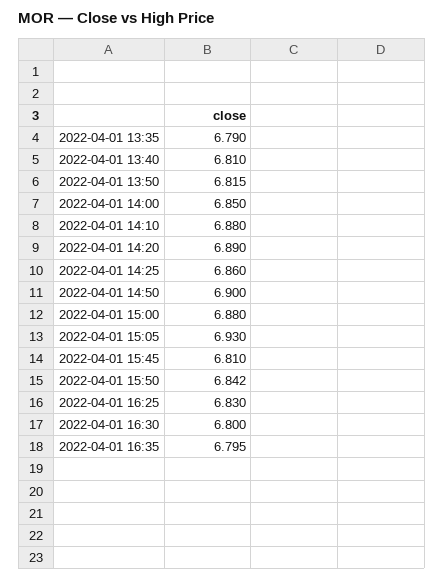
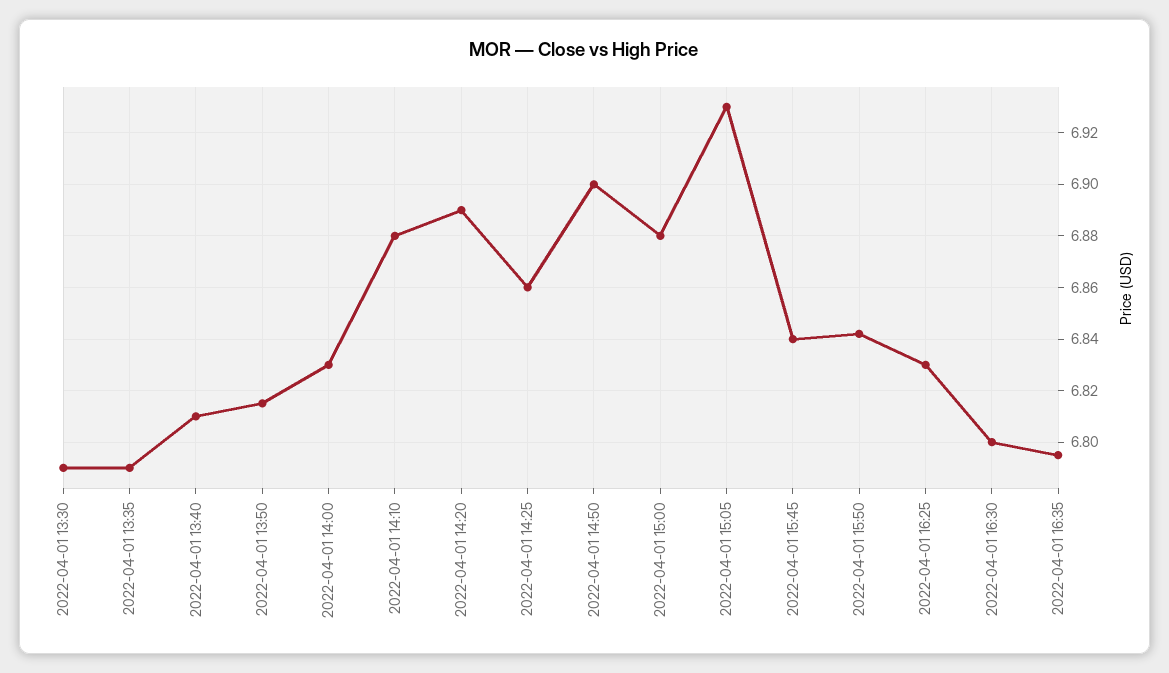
  {
    "2022-04-01 13:35": 6.79,
    "2022-04-01 13:40": 6.81,
    "2022-04-01 13:50": 6.815,
-   "2022-04-01 14:00": 6.85,
+   "2022-04-01 14:00": 6.83,
    "2022-04-01 14:10": 6.88,
    "2022-04-01 14:20": 6.89,
    "2022-04-01 14:25": 6.86,
    "2022-04-01 14:50": 6.9,
    "2022-04-01 15:00": 6.88,
    "2022-04-01 15:05": 6.93,
-   "2022-04-01 15:45": 6.81,
+   "2022-04-01 15:45": 6.84,
    "2022-04-01 15:50": 6.842,
    "2022-04-01 16:25": 6.83,
    "2022-04-01 16:30": 6.8,
-   "2022-04-01 16:35": 6.795
+   "2022-04-01 16:35": 6.795,
+   "2022-04-01 13:30": 6.79
  }

